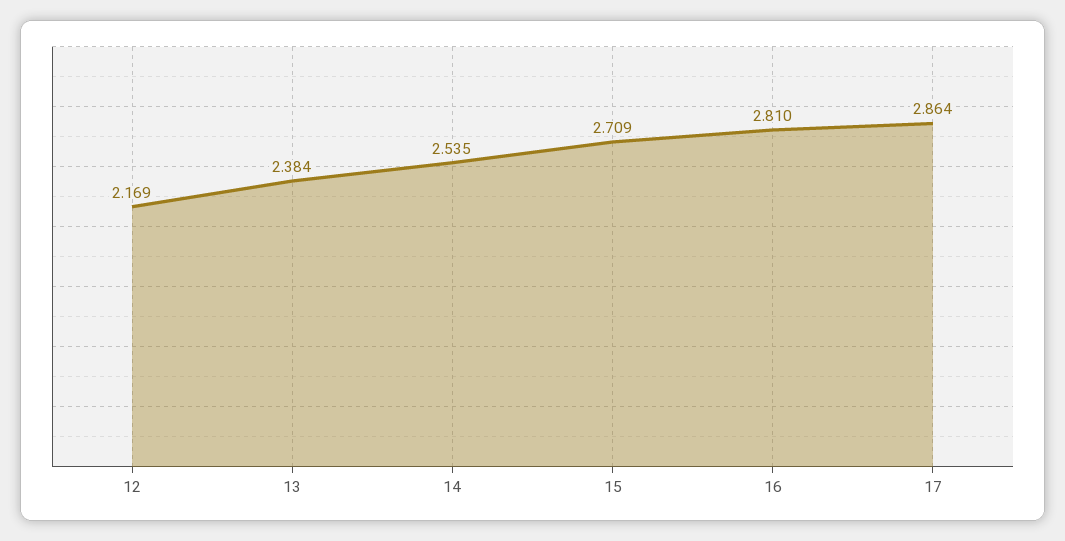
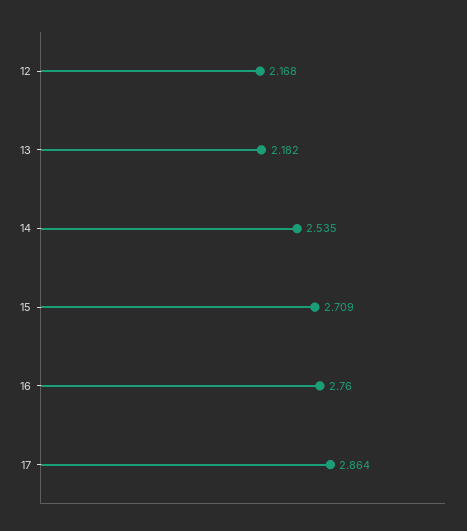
  {
-   "12": 2.169,
+   "12": 2.168,
-   "13": 2.384,
+   "13": 2.182,
    "14": 2.535,
    "15": 2.709,
-   "16": 2.81,
+   "16": 2.76,
    "17": 2.864
  }

